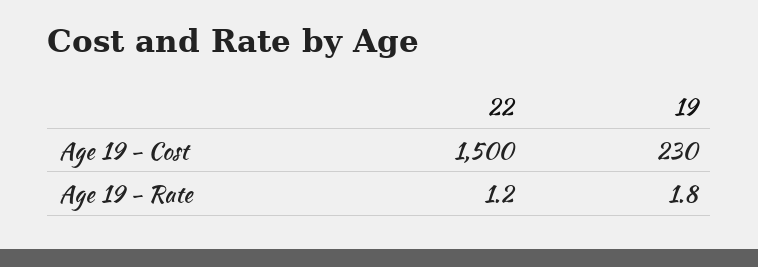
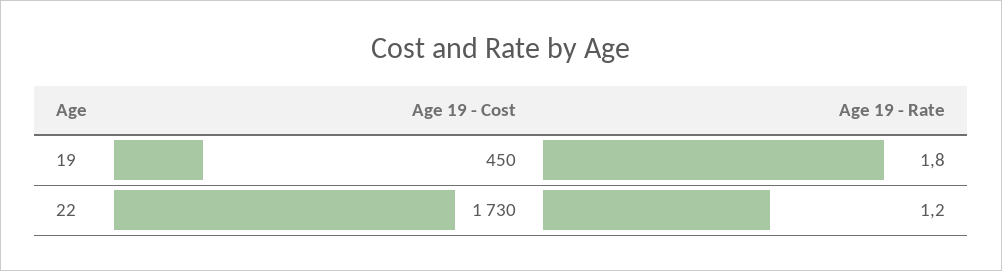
  {
    "22": {
-     "Age 19 - Cost": 1500,
+     "Age 19 - Cost": 1730,
      "Age 19 - Rate": 1.2
    },
    "19": {
-     "Age 19 - Cost": 230,
+     "Age 19 - Cost": 450,
      "Age 19 - Rate": 1.8
    }
  }

